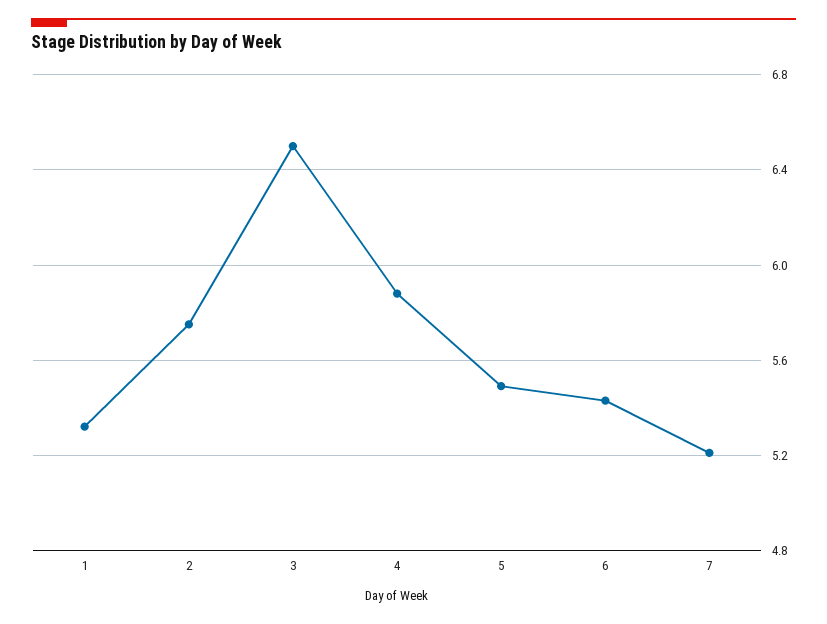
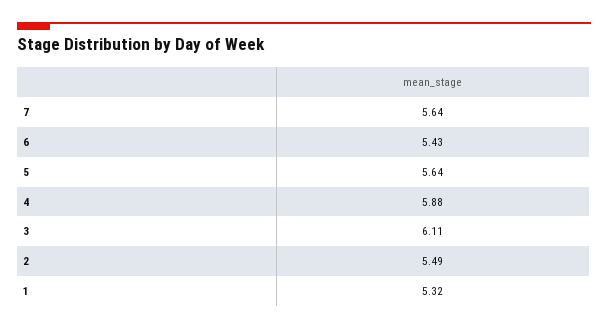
  {
    "1": 5.32,
-   "2": 5.75,
+   "2": 5.49,
-   "3": 6.5,
+   "3": 6.11,
    "4": 5.88,
-   "5": 5.5,
+   "5": 5.64,
    "6": 5.43,
-   "7": 5.2
+   "7": 5.64
  }

